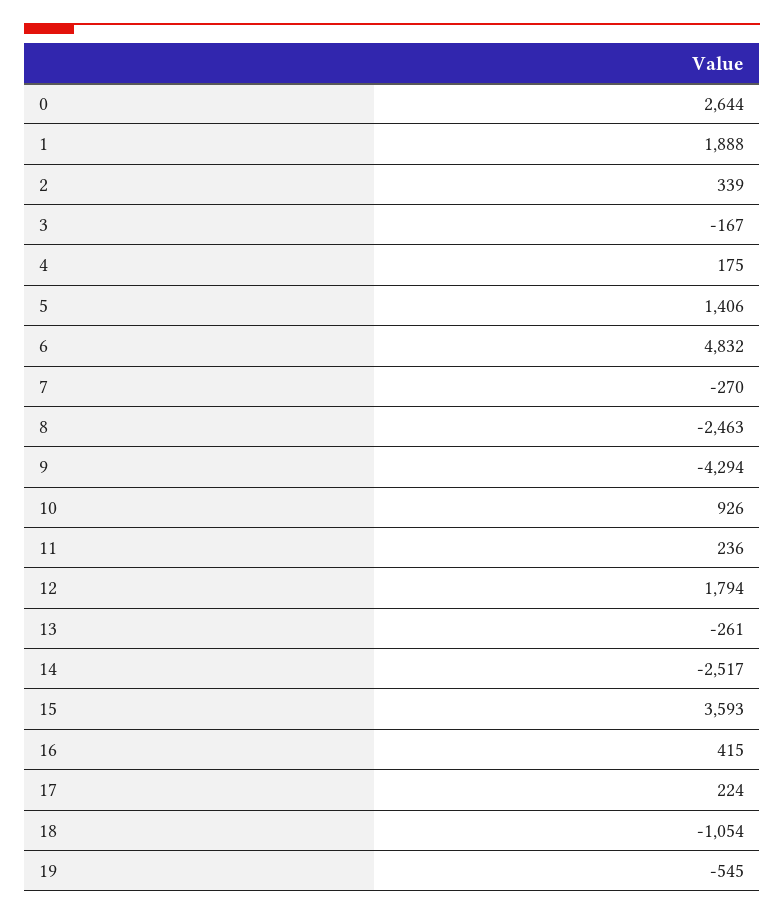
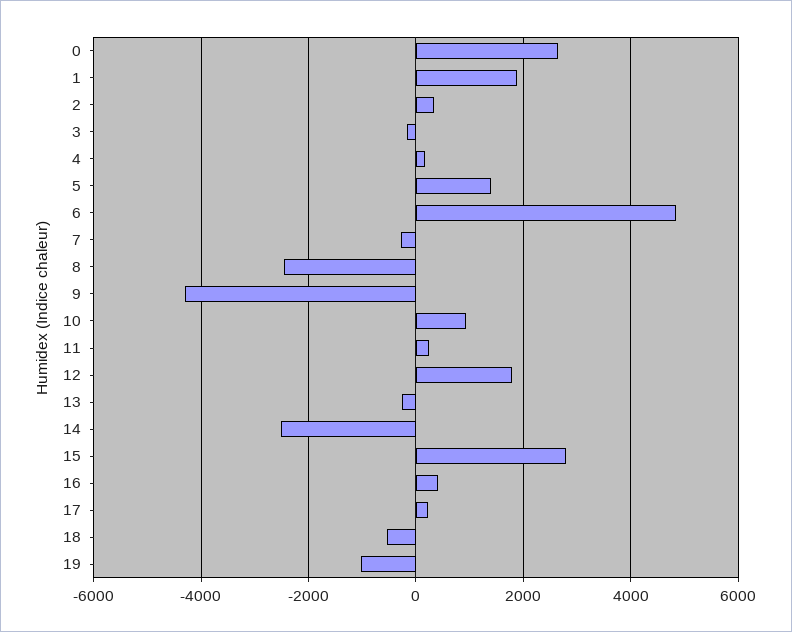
  {
    "0": 2644,
    "1": 1888,
    "2": 339,
    "3": -167,
    "4": 175,
    "5": 1406,
    "6": 4832,
    "7": -270,
    "8": -2463,
    "9": -4294,
    "10": 926,
    "11": 236,
    "12": 1794,
    "13": -261,
    "14": -2517,
-   "15": 3593,
+   "15": 2800,
    "16": 415,
    "17": 224,
-   "18": -1054,
+   "18": -600,
-   "19": -545
+   "19": -1000
  }

